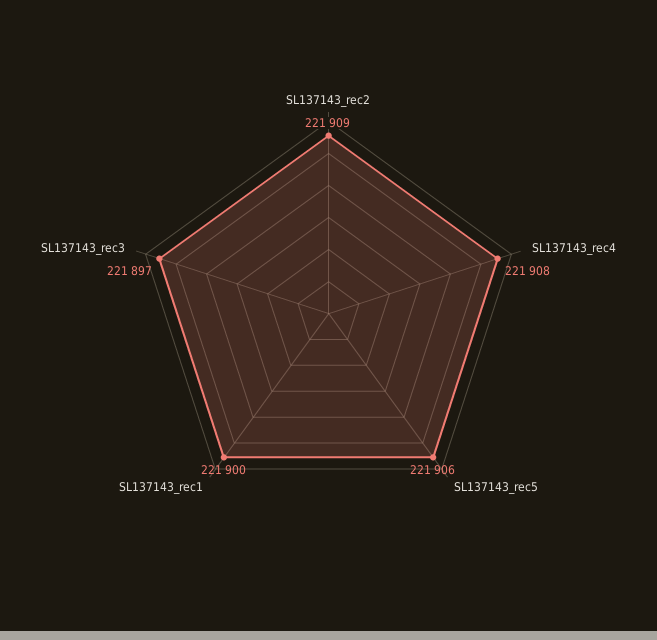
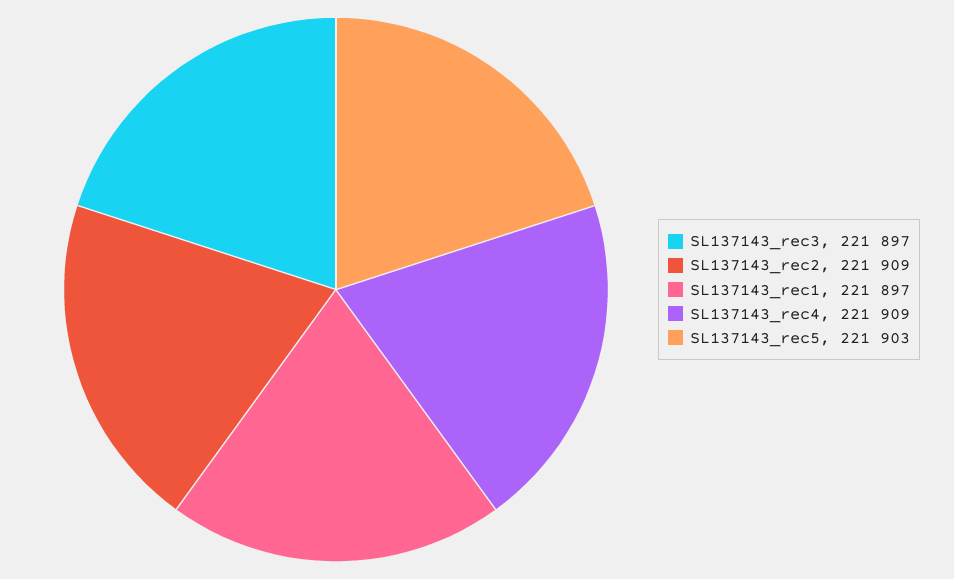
  {
    "SL137143_rec2": 221909,
-   "SL137143_rec4": 221908,
+   "SL137143_rec4": 221909,
-   "SL137143_rec5": 221906,
+   "SL137143_rec5": 221903,
-   "SL137143_rec1": 221900,
+   "SL137143_rec1": 221897,
    "SL137143_rec3": 221897
  }

